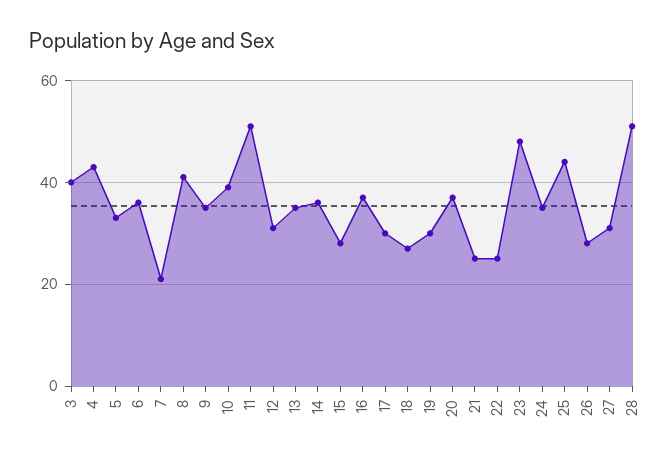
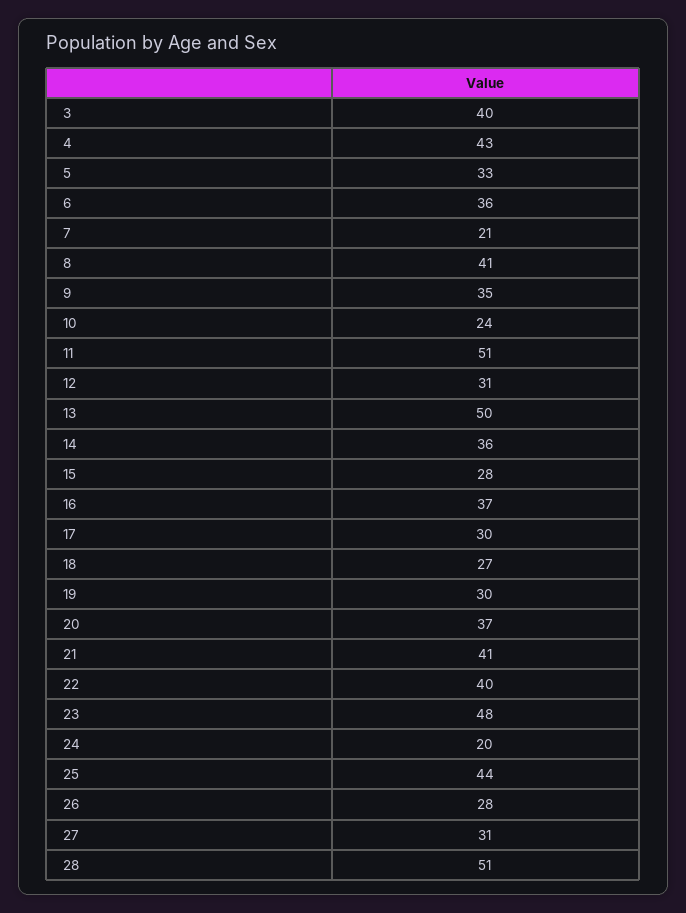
  {
    "3": 40,
    "4": 43,
    "5": 33,
    "6": 36,
    "7": 21,
    "8": 41,
    "9": 35,
-   "10": 40,
+   "10": 24,
    "11": 51,
    "12": 31,
-   "13": 35,
+   "13": 50,
    "14": 36,
    "15": 28,
    "16": 37,
    "17": 30,
    "18": 27,
    "19": 30,
    "20": 37,
-   "21": 25,
+   "21": 41,
-   "22": 25,
+   "22": 40,
    "23": 48,
-   "24": 35,
+   "24": 20,
    "25": 44,
    "26": 28,
    "27": 31,
    "28": 51
  }

